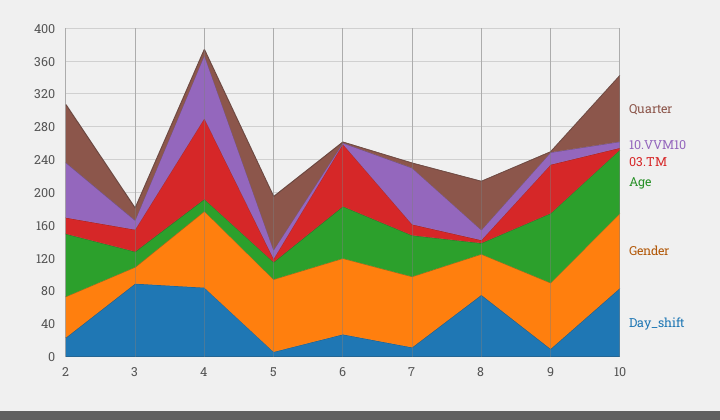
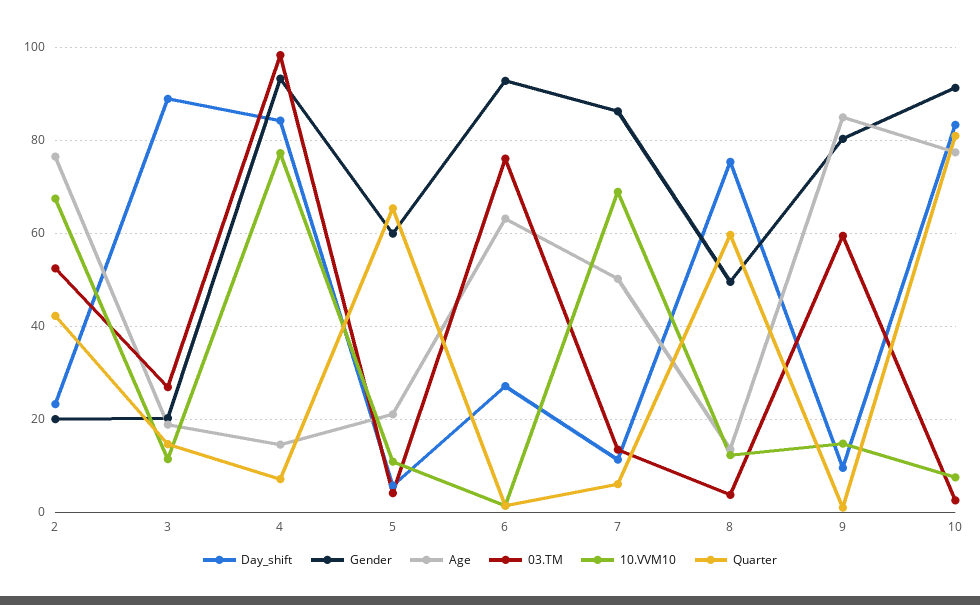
  {
    "Quarter": {
-     "2": 70,
+     "2": 42,
      "3": 14,
      "4": 8,
      "5": 66,
      "6": 2,
      "7": 6,
      "8": 60,
      "9": 0,
      "10": 80
    },
    "10.VVM10": {
      "2": 68,
      "3": 12,
      "4": 78,
      "5": 10,
      "6": 2,
      "7": 68,
      "8": 12,
      "9": 14,
      "10": 8
    },
    "03.TM": {
-     "2": 20,
+     "2": 52,
      "3": 26,
      "4": 98,
      "5": 4,
      "6": 76,
      "7": 14,
      "8": 4,
      "9": 60,
      "10": 2
    },
    "Age": {
      "2": 76,
      "3": 18,
      "4": 14,
      "5": 20,
      "6": 64,
      "7": 50,
      "8": 14,
      "9": 84,
      "10": 78
    },
    "Gender": {
-     "2": 50,
+     "2": 20,
      "3": 20,
      "4": 94,
-     "5": 90,
+     "5": 60,
      "6": 92,
      "7": 86,
      "8": 50,
      "9": 80,
      "10": 92
    },
    "Day_shift": {
      "2": 24,
      "3": 88,
      "4": 84,
      "5": 6,
      "6": 28,
      "7": 12,
      "8": 76,
      "9": 10,
      "10": 84
    }
  }

